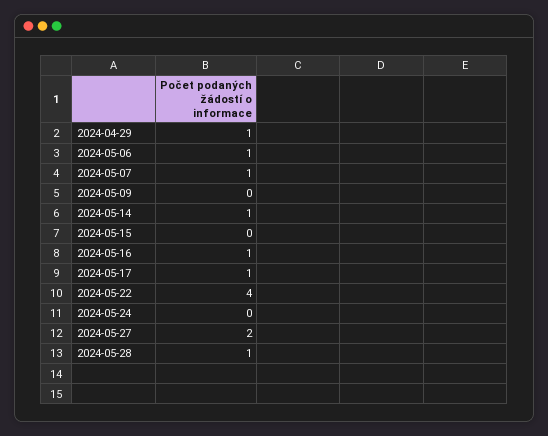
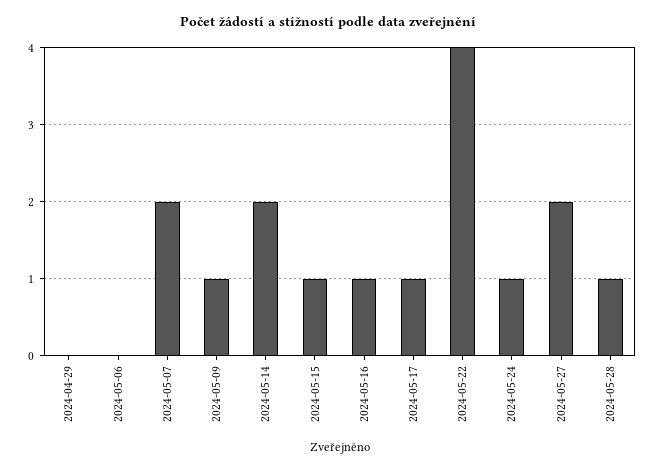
  {
-   "2024-04-29": 1,
+   "2024-04-29": 0,
-   "2024-05-06": 1,
+   "2024-05-06": 0,
-   "2024-05-07": 1,
+   "2024-05-07": 2,
-   "2024-05-09": 0,
+   "2024-05-09": 1,
-   "2024-05-14": 1,
+   "2024-05-14": 2,
-   "2024-05-15": 0,
+   "2024-05-15": 1,
    "2024-05-16": 1,
    "2024-05-17": 1,
    "2024-05-22": 4,
-   "2024-05-24": 0,
+   "2024-05-24": 1,
    "2024-05-27": 2,
    "2024-05-28": 1
  }

